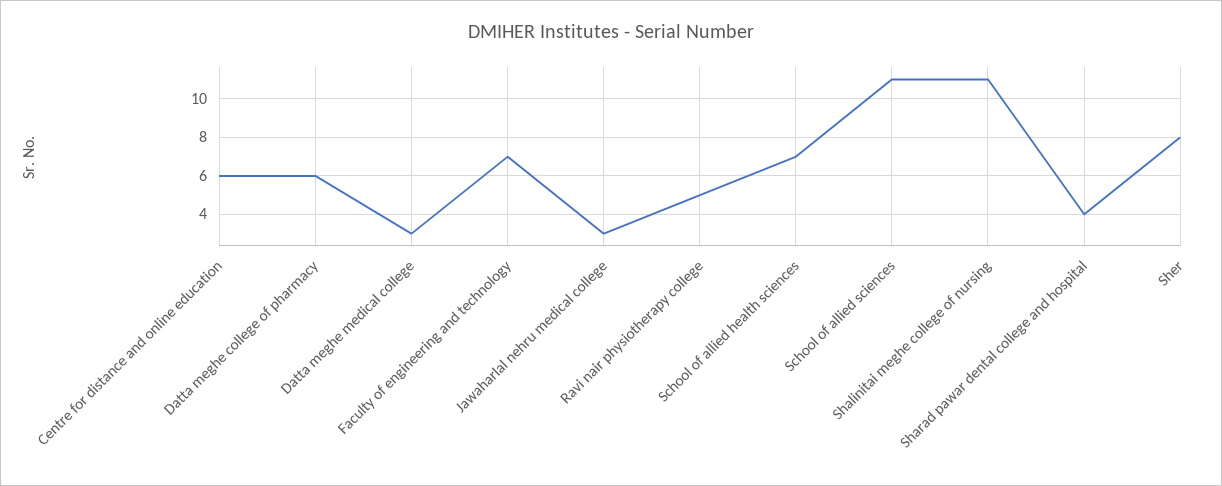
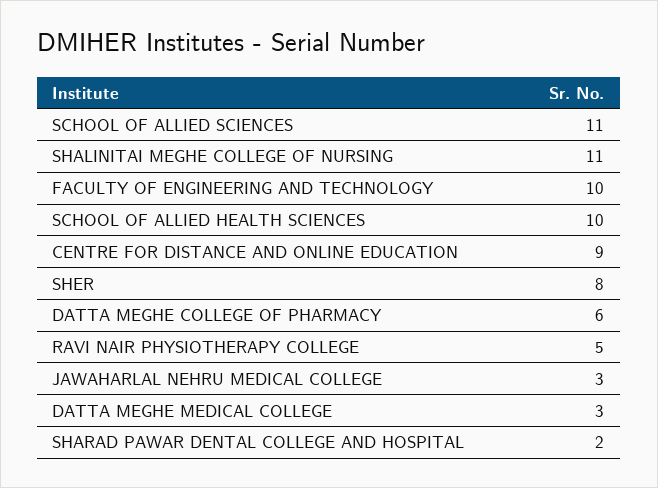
  {
-   "Centre for distance and online education": 6,
+   "Centre for distance and online education": 9,
    "Datta meghe college of pharmacy": 6,
    "Datta meghe medical college": 3,
-   "Faculty of engineering and technology": 7,
+   "Faculty of engineering and technology": 10,
    "Jawaharlal nehru medical college": 3,
    "Ravi nair physiotherapy college": 5,
-   "School of allied health sciences": 7,
+   "School of allied health sciences": 10,
    "School of allied sciences": 11,
    "Shalinitai meghe college of nursing": 11,
-   "Sharad pawar dental college and hospital": 4,
+   "Sharad pawar dental college and hospital": 2,
    "Sher": 8
  }

